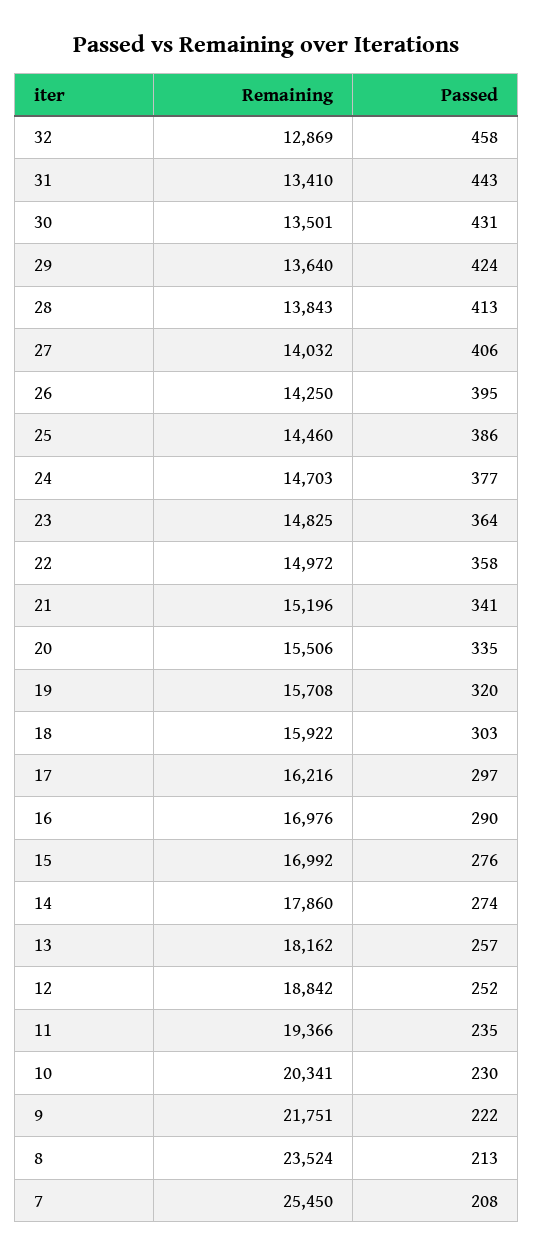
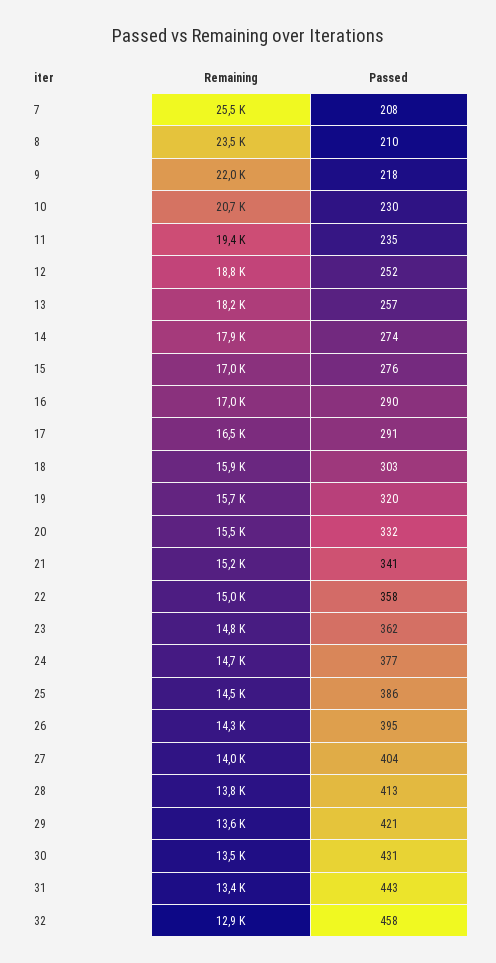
  {
    "Remaining": {
      "32": 12869,
      "31": 13410,
      "30": 13501,
      "29": 13640,
      "28": 13843,
      "27": 14032,
      "26": 14250,
      "25": 14460,
      "24": 14703,
      "23": 14825,
      "22": 14972,
      "21": 15196,
      "20": 15506,
      "19": 15708,
      "18": 15922,
-     "17": 16216,
+     "17": 16500,
      "16": 16976,
      "15": 16992,
      "14": 17860,
      "13": 18162,
      "12": 18842,
      "11": 19366,
-     "10": 20341,
+     "10": 20700,
-     "9": 21751,
+     "9": 22000,
      "8": 23524,
      "7": 25450
    },
    "Passed": {
      "32": 458,
      "31": 443,
      "30": 431,
-     "29": 424,
+     "29": 421,
      "28": 413,
-     "27": 406,
+     "27": 404,
      "26": 395,
      "25": 386,
      "24": 377,
-     "23": 364,
+     "23": 362,
      "22": 358,
      "21": 341,
-     "20": 335,
+     "20": 332,
      "19": 320,
      "18": 303,
-     "17": 297,
+     "17": 291,
      "16": 290,
      "15": 276,
      "14": 274,
      "13": 257,
      "12": 252,
      "11": 235,
      "10": 230,
-     "9": 222,
+     "9": 218,
-     "8": 213,
+     "8": 210,
      "7": 208
    }
  }

